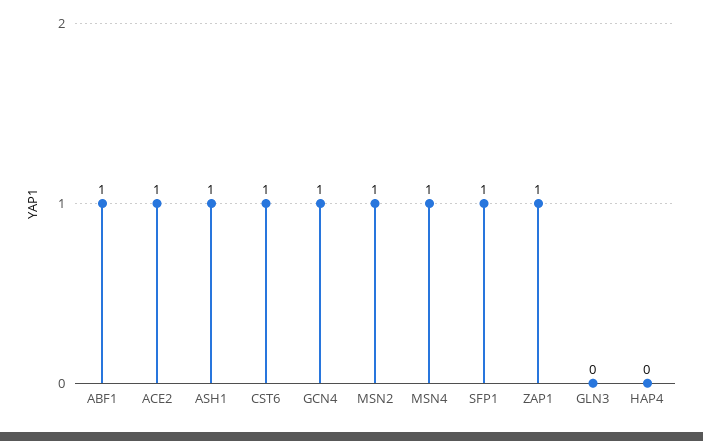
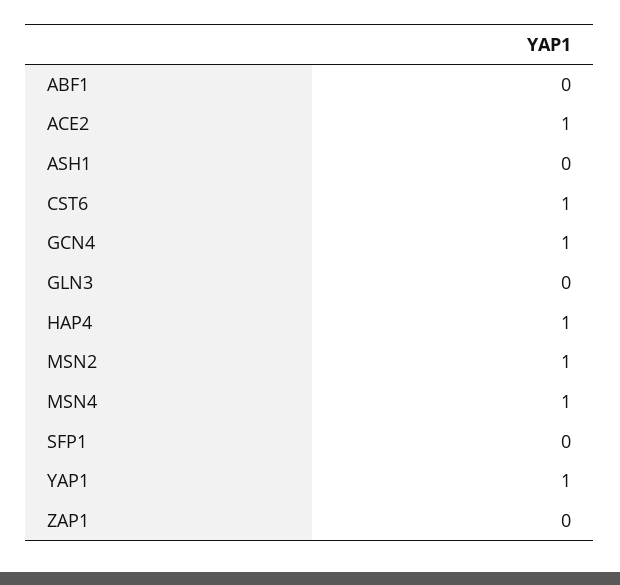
  {
-   "ABF1": 1,
+   "ABF1": 0,
    "ACE2": 1,
-   "ASH1": 1,
+   "ASH1": 0,
    "CST6": 1,
    "GCN4": 1,
    "MSN2": 1,
    "MSN4": 1,
-   "SFP1": 1,
+   "SFP1": 0,
-   "ZAP1": 1,
+   "ZAP1": 0,
    "GLN3": 0,
-   "HAP4": 0
+   "HAP4": 1,
+   "YAP1": 1
  }

